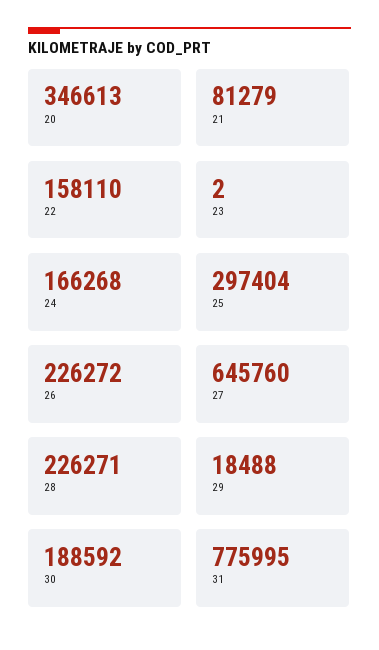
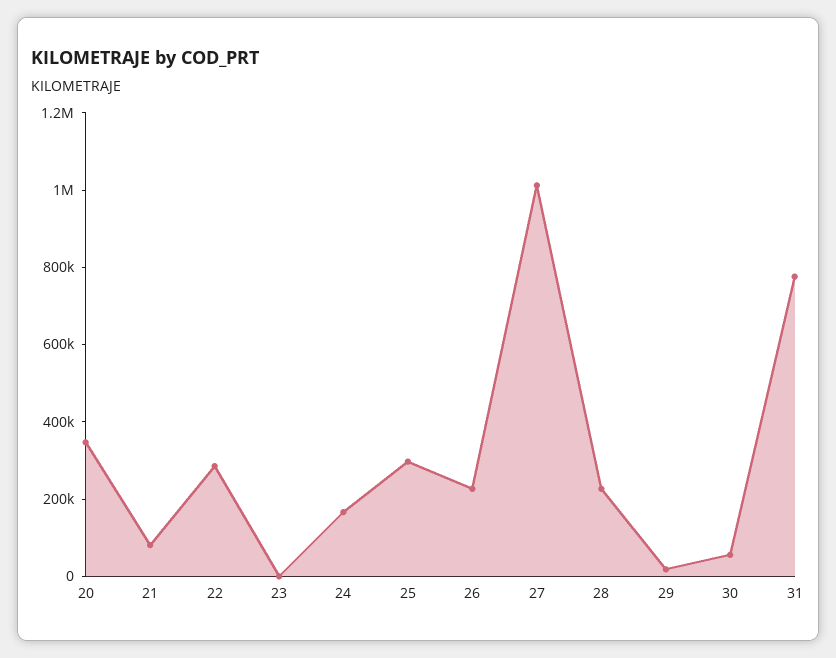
  {
    "20": 346613,
    "21": 81279,
-   "22": 158110,
+   "22": 300000,
    "23": 2,
    "24": 166268,
    "25": 297404,
    "26": 226272,
-   "27": 645760,
+   "27": 1000000,
    "28": 226271,
    "29": 18488,
-   "30": 188592,
+   "30": 50000,
    "31": 775995
  }

